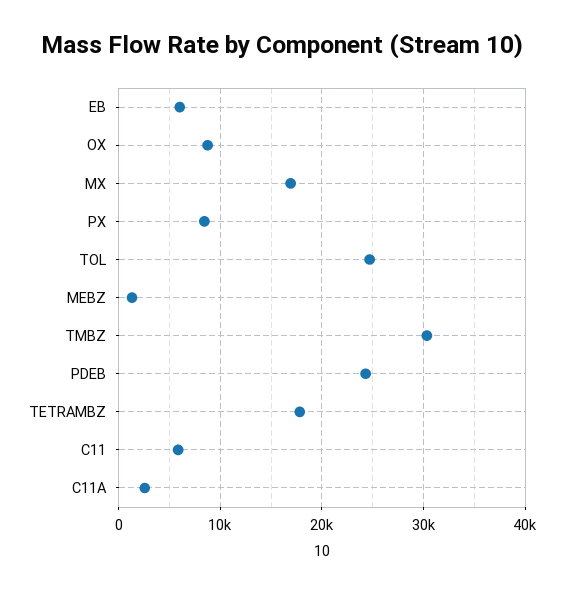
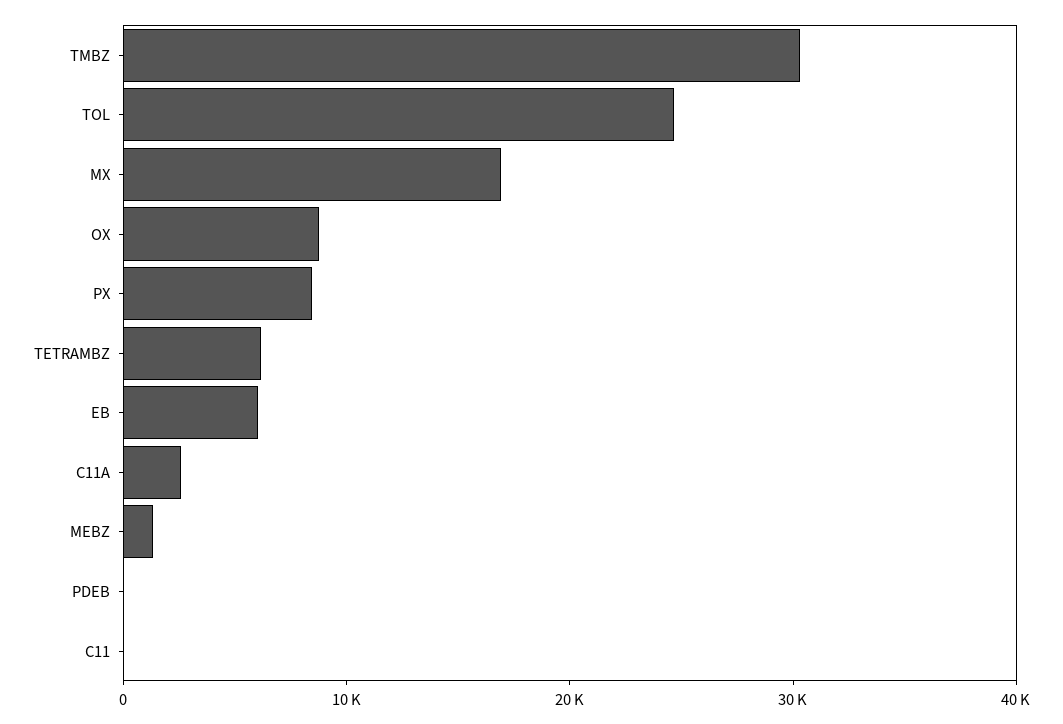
  {
    "EB": 6000,
    "OX": 9000,
    "MX": 17000,
    "PX": 8000,
    "TOL": 25000,
    "MEBZ": 1000,
    "TMBZ": 30000,
-   "PDEB": 24000,
+   "PDEB": 0,
-   "TETRAMBZ": 18000,
+   "TETRAMBZ": 6000,
-   "C11": 6000,
+   "C11": 0,
    "C11A": 3000
  }

